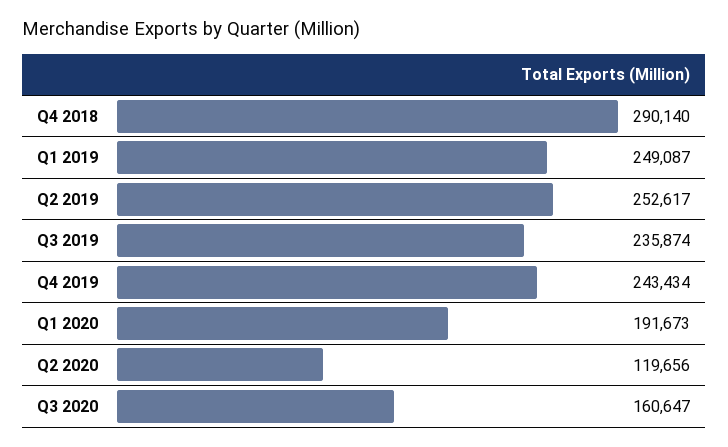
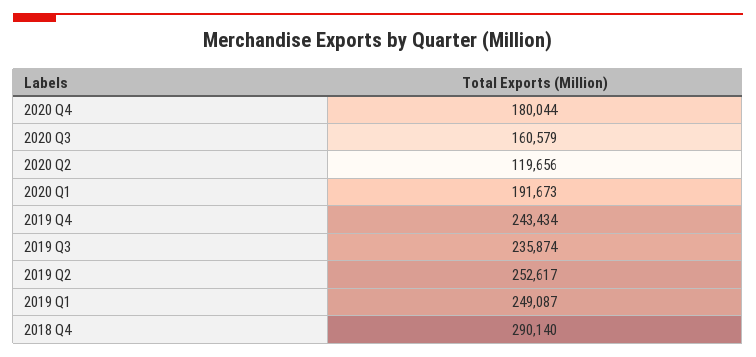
  {
    "Q4 2018": 290140,
    "Q1 2019": 249087,
    "Q2 2019": 252617,
    "Q3 2019": 235874,
    "Q4 2019": 243434,
    "Q1 2020": 191673,
    "Q2 2020": 119656,
-   "Q3 2020": 160647
+   "Q3 2020": 160579,
+   "2020 Q4": 180044
  }

